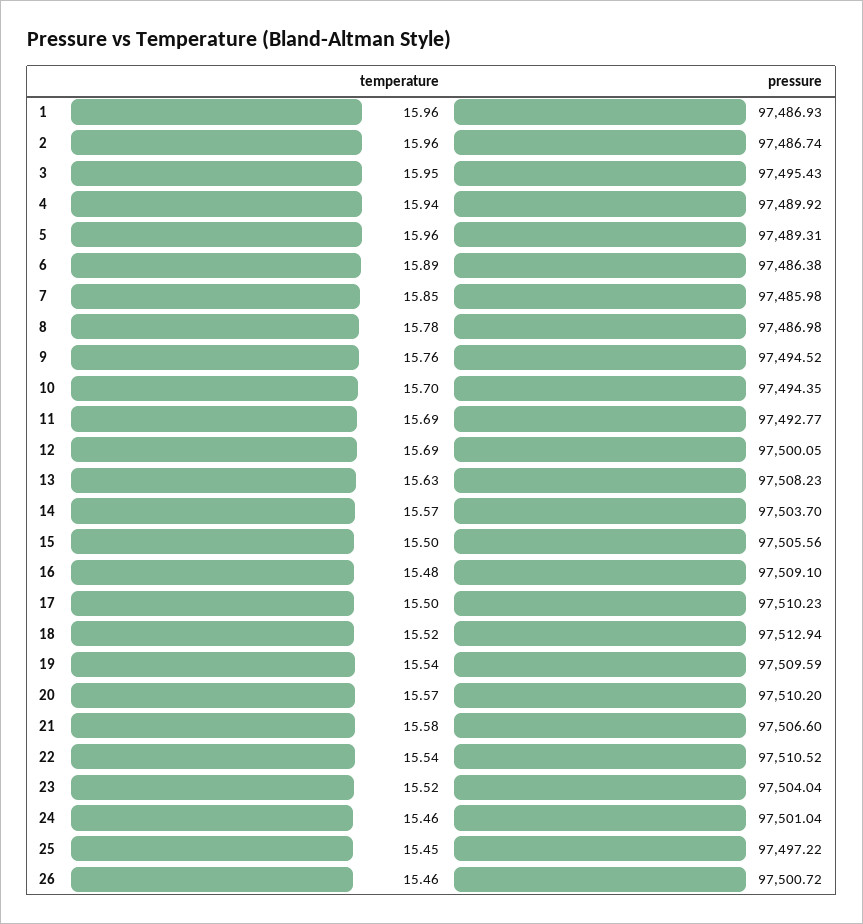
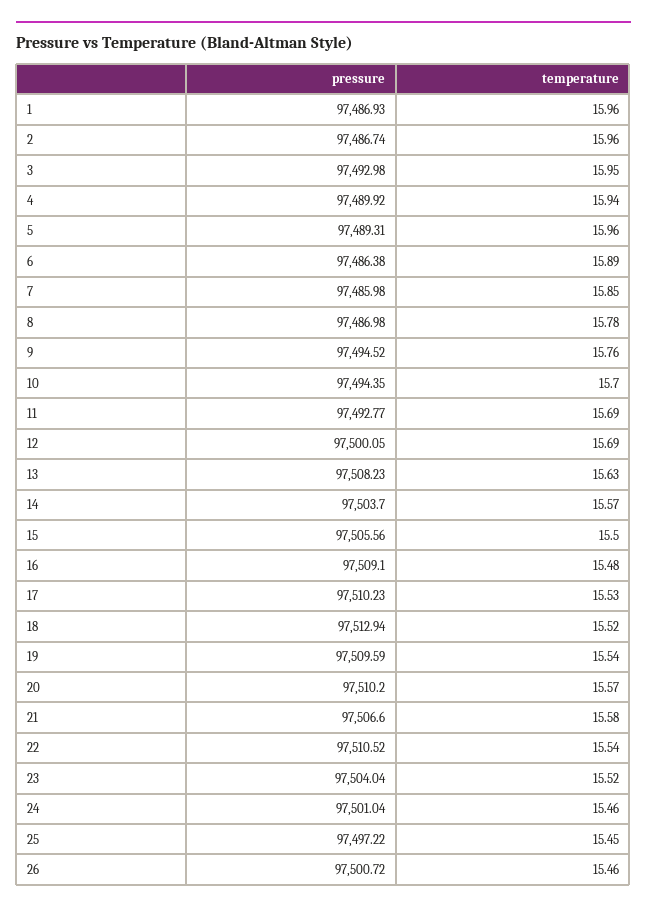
  {
    "temperature": {
      "1": 15.96,
      "2": 15.96,
      "3": 15.95,
      "4": 15.94,
      "5": 15.96,
      "6": 15.89,
      "7": 15.85,
      "8": 15.78,
      "9": 15.76,
      "10": 15.7,
      "11": 15.69,
      "12": 15.69,
      "13": 15.63,
      "14": 15.57,
      "15": 15.5,
      "16": 15.48,
-     "17": 15.5,
+     "17": 15.53,
      "18": 15.52,
      "19": 15.54,
      "20": 15.57,
      "21": 15.58,
      "22": 15.54,
      "23": 15.52,
      "24": 15.46,
      "25": 15.45,
      "26": 15.46
    },
    "pressure": {
      "1": 97486.93,
      "2": 97486.74,
-     "3": 97495.43,
+     "3": 97492.98,
      "4": 97489.92,
      "5": 97489.31,
      "6": 97486.38,
      "7": 97485.98,
      "8": 97486.98,
      "9": 97494.52,
      "10": 97494.35,
      "11": 97492.77,
      "12": 97500.05,
      "13": 97508.23,
      "14": 97503.7,
      "15": 97505.56,
      "16": 97509.1,
      "17": 97510.23,
      "18": 97512.94,
      "19": 97509.59,
      "20": 97510.2,
      "21": 97506.6,
      "22": 97510.52,
      "23": 97504.04,
      "24": 97501.04,
      "25": 97497.22,
      "26": 97500.72
    }
  }

